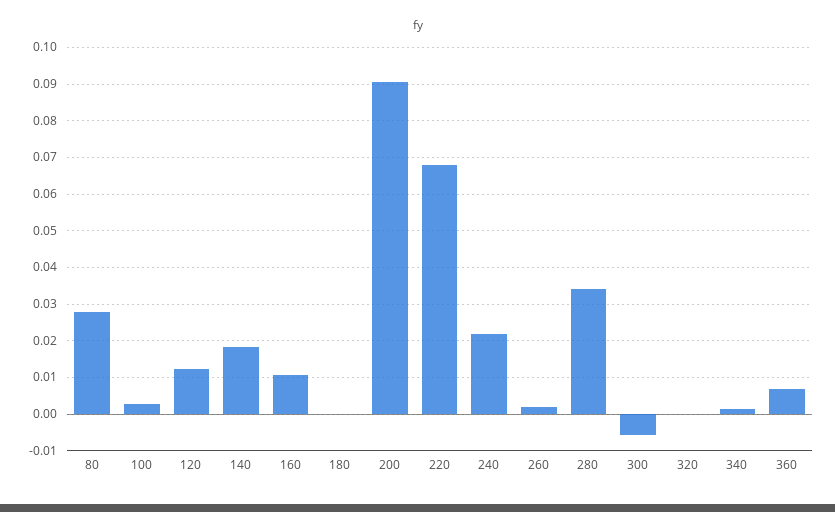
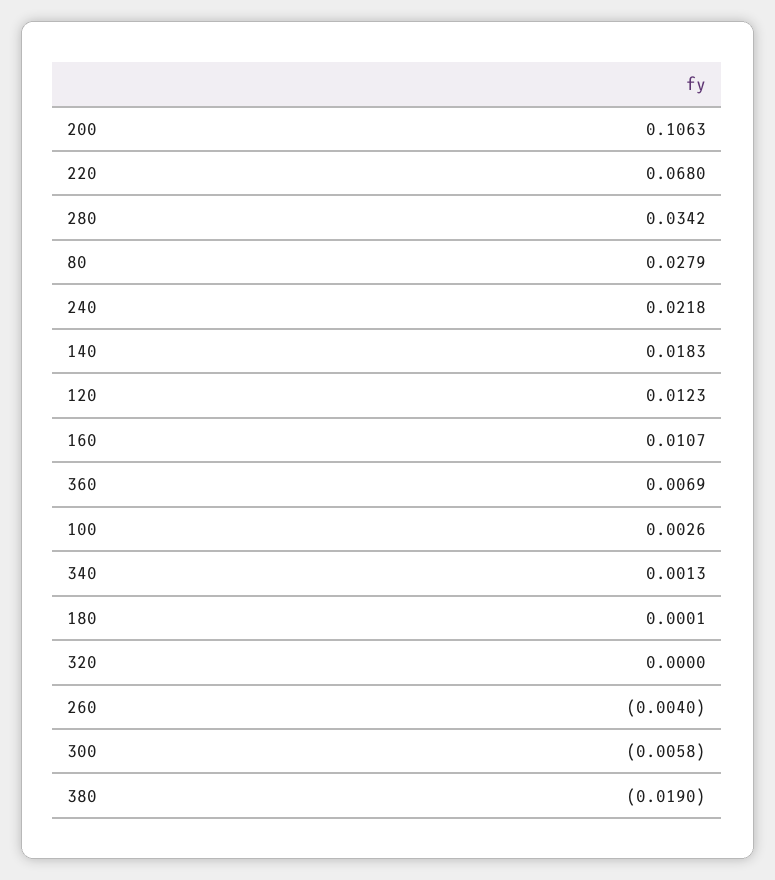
  {
    "80": 0.0279,
    "100": 0.0026,
    "120": 0.0123,
    "140": 0.0183,
    "160": 0.0107,
    "180": 0.0001,
-   "200": 0.09,
+   "200": 0.1063,
    "220": 0.068,
    "240": 0.0218,
-   "260": 0.002,
+   "260": -0.004,
    "280": 0.0342,
    "300": -0.0058,
    "320": 0,
    "340": 0.0013,
-   "360": 0.0069
+   "360": 0.0069,
+   "380": -0.019
  }

